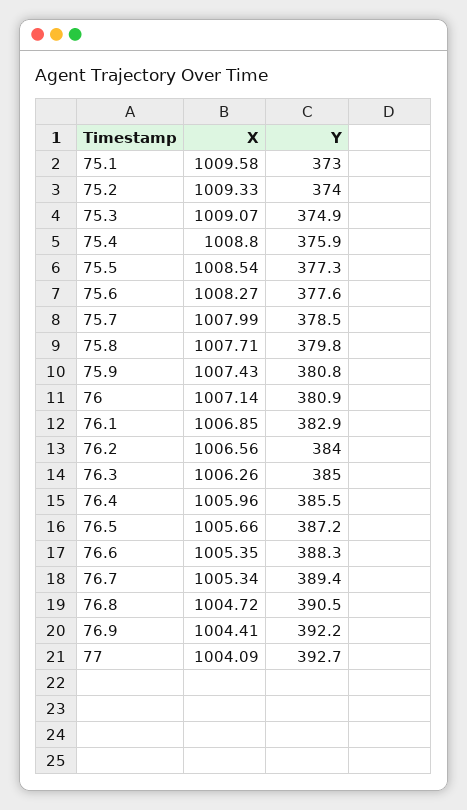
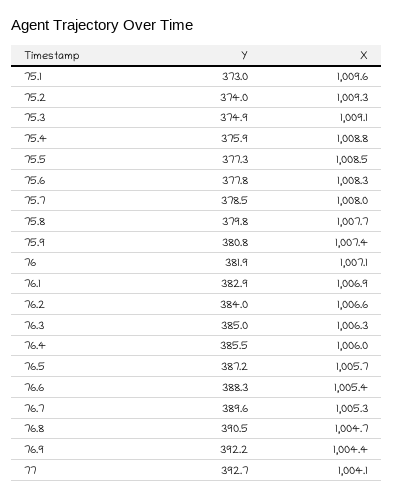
  {
    "X": {
      "75.1": 1009.58,
      "75.2": 1009.33,
      "75.3": 1009.07,
      "75.4": 1008.8,
      "75.5": 1008.54,
      "75.6": 1008.27,
      "75.7": 1007.99,
      "75.8": 1007.71,
      "75.9": 1007.43,
      "76": 1007.14,
      "76.1": 1006.85,
      "76.2": 1006.56,
      "76.3": 1006.26,
      "76.4": 1005.96,
      "76.5": 1005.66,
      "76.6": 1005.35,
      "76.7": 1005.34,
      "76.8": 1004.72,
      "76.9": 1004.41,
      "77": 1004.09
    },
    "Y": {
      "75.1": 373,
      "75.2": 374,
      "75.3": 374.9,
      "75.4": 375.9,
      "75.5": 377.3,
-     "75.6": 377.6,
+     "75.6": 377.8,
      "75.7": 378.5,
      "75.8": 379.8,
      "75.9": 380.8,
-     "76": 380.9,
+     "76": 381.9,
      "76.1": 382.9,
      "76.2": 384,
      "76.3": 385,
      "76.4": 385.5,
      "76.5": 387.2,
      "76.6": 388.3,
-     "76.7": 389.4,
+     "76.7": 389.6,
      "76.8": 390.5,
      "76.9": 392.2,
      "77": 392.7
    }
  }

